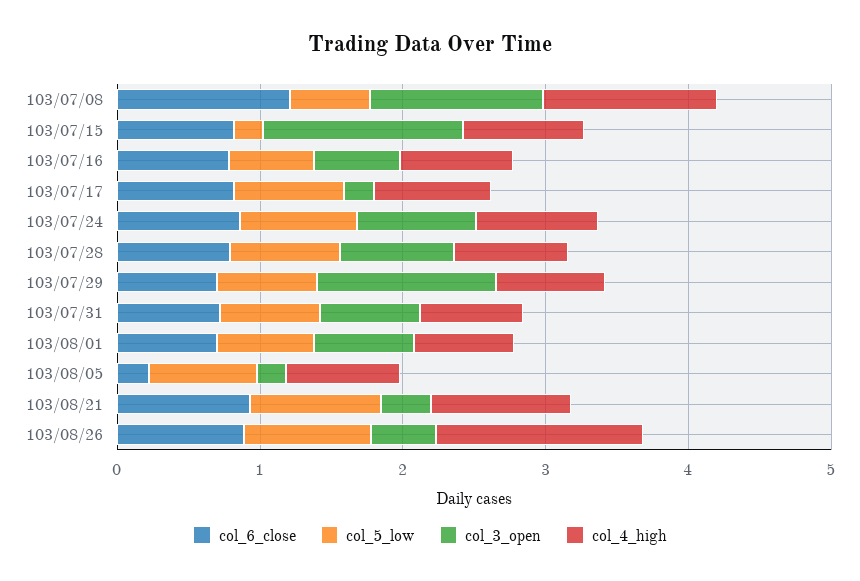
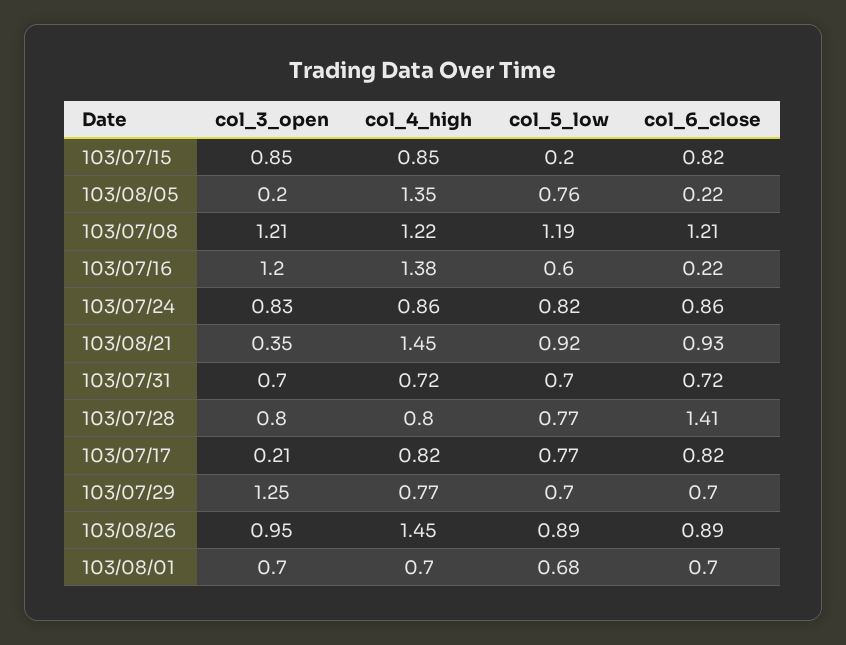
  {
    "col_6_close": {
      "103/07/08": 1.21,
      "103/07/15": 0.82,
-     "103/07/16": 0.8,
+     "103/07/16": 0.22,
      "103/07/17": 0.82,
      "103/07/24": 0.86,
-     "103/07/28": 0.8,
+     "103/07/28": 1.41,
      "103/07/29": 0.7,
      "103/07/31": 0.72,
      "103/08/01": 0.7,
      "103/08/05": 0.22,
      "103/08/21": 0.93,
      "103/08/26": 0.89
    },
    "col_5_low": {
-     "103/07/08": 0.6,
+     "103/07/08": 1.19,
      "103/07/15": 0.2,
      "103/07/16": 0.6,
      "103/07/17": 0.77,
      "103/07/24": 0.82,
      "103/07/28": 0.77,
      "103/07/29": 0.7,
      "103/07/31": 0.7,
      "103/08/01": 0.68,
      "103/08/05": 0.76,
      "103/08/21": 0.92,
      "103/08/26": 0.89
    },
    "col_3_open": {
      "103/07/08": 1.21,
-     "103/07/15": 1.4,
+     "103/07/15": 0.85,
-     "103/07/16": 0.6,
+     "103/07/16": 1.2,
      "103/07/17": 0.21,
      "103/07/24": 0.83,
      "103/07/28": 0.8,
      "103/07/29": 1.25,
      "103/07/31": 0.7,
      "103/08/01": 0.7,
      "103/08/05": 0.2,
      "103/08/21": 0.35,
-     "103/08/26": 0.4
+     "103/08/26": 0.95
    },
    "col_4_high": {
      "103/07/08": 1.22,
      "103/07/15": 0.85,
-     "103/07/16": 0.8,
+     "103/07/16": 1.38,
      "103/07/17": 0.82,
      "103/07/24": 0.86,
      "103/07/28": 0.8,
      "103/07/29": 0.77,
      "103/07/31": 0.72,
      "103/08/01": 0.7,
-     "103/08/05": 0.8,
+     "103/08/05": 1.35,
-     "103/08/21": 1,
+     "103/08/21": 1.45,
      "103/08/26": 1.45
    }
  }

